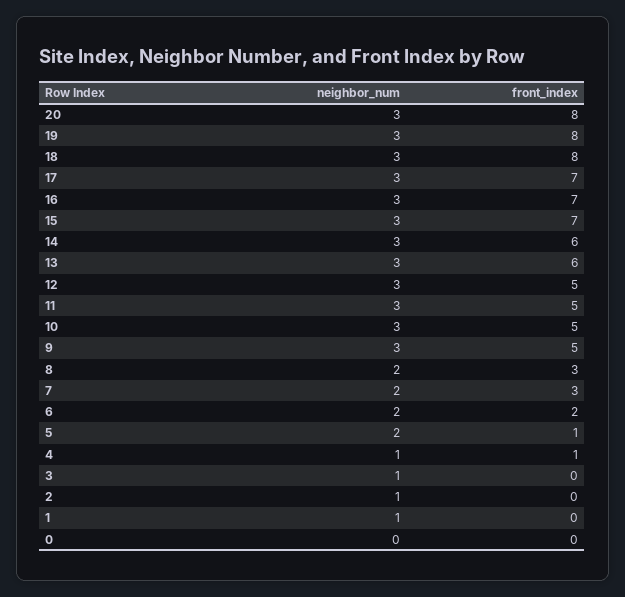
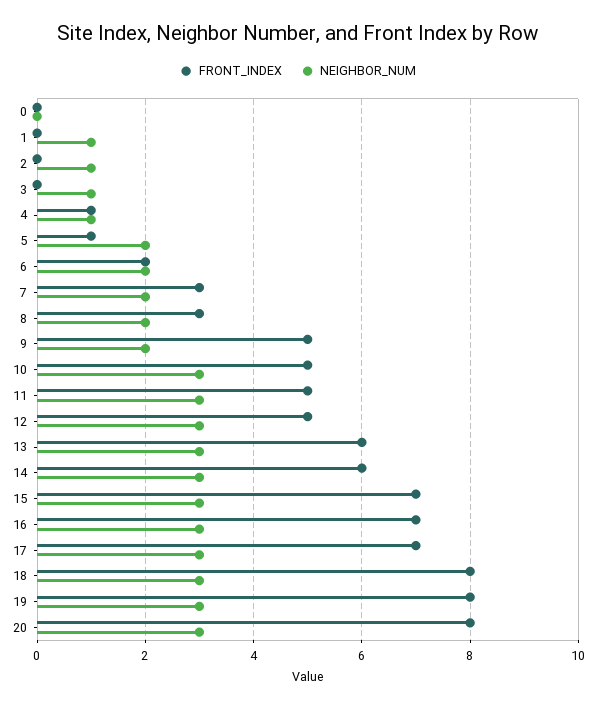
  {
    "neighbor_num": {
      "20": 3,
      "19": 3,
      "18": 3,
      "17": 3,
      "16": 3,
      "15": 3,
      "14": 3,
      "13": 3,
      "12": 3,
      "11": 3,
      "10": 3,
-     "9": 3,
+     "9": 2,
      "8": 2,
      "7": 2,
      "6": 2,
      "5": 2,
      "4": 1,
      "3": 1,
      "2": 1,
      "1": 1,
      "0": 0
    },
    "front_index": {
      "20": 8,
      "19": 8,
      "18": 8,
      "17": 7,
      "16": 7,
      "15": 7,
      "14": 6,
      "13": 6,
      "12": 5,
      "11": 5,
      "10": 5,
      "9": 5,
      "8": 3,
      "7": 3,
      "6": 2,
      "5": 1,
      "4": 1,
      "3": 0,
      "2": 0,
      "1": 0,
      "0": 0
    }
  }

